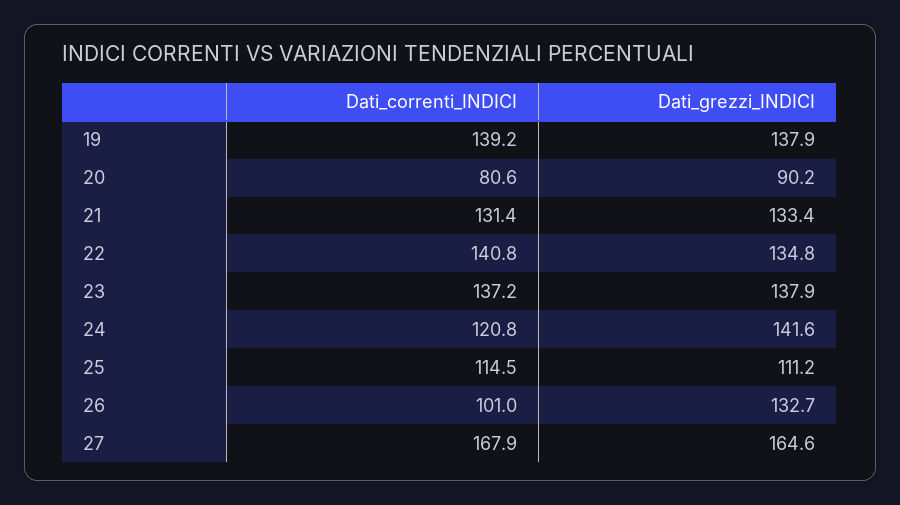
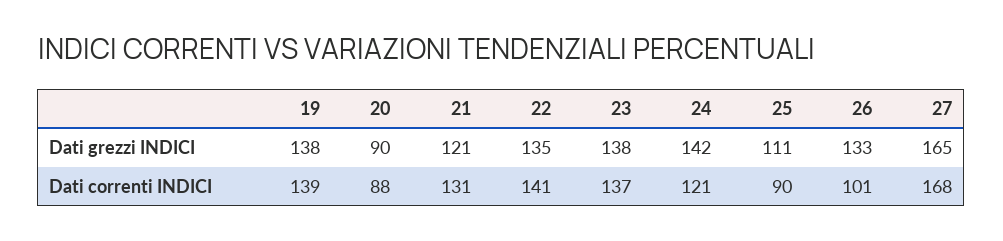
  {
    "Dati_correnti_INDICI": {
      "19": 139.2,
-     "20": 80.6,
+     "20": 88,
      "21": 131.4,
      "22": 140.8,
      "23": 137.2,
      "24": 120.8,
-     "25": 114.5,
+     "25": 90,
      "26": 101,
      "27": 167.9
    },
    "Dati_grezzi_INDICI": {
      "19": 137.9,
      "20": 90.2,
-     "21": 133.4,
+     "21": 121,
      "22": 134.8,
      "23": 137.9,
      "24": 141.6,
      "25": 111.2,
      "26": 132.7,
      "27": 164.6
    }
  }

